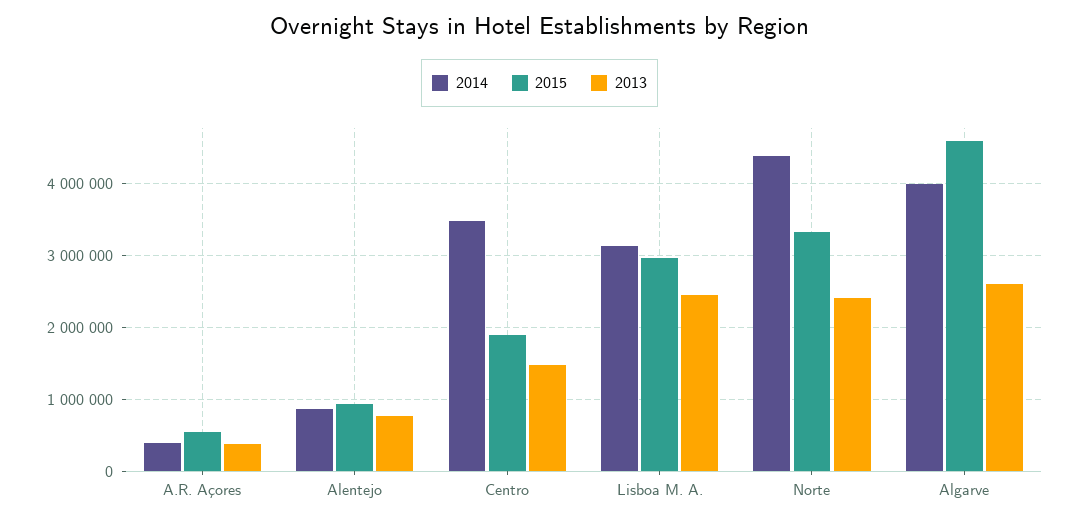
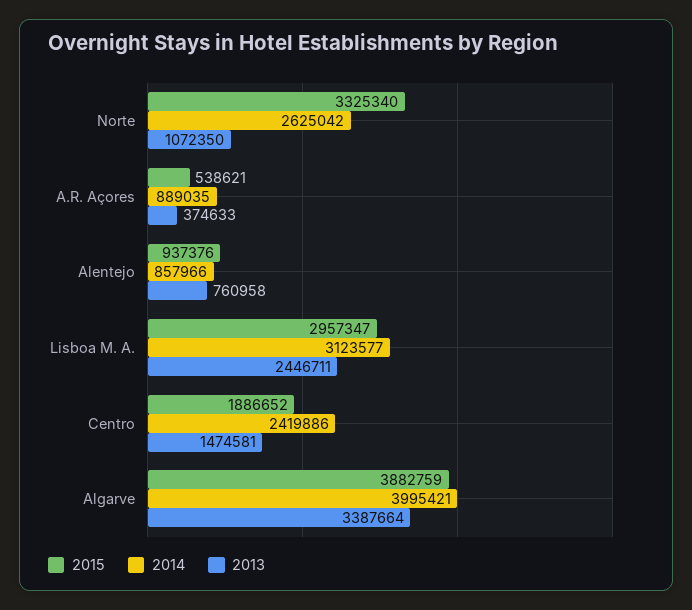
  {
    "2014": {
-     "A.R. Açores": 400000,
+     "A.R. Açores": 889035,
      "Alentejo": 857966,
-     "Centro": 3500000,
+     "Centro": 2419886,
      "Lisboa M. A.": 3123577,
-     "Norte": 4400000,
+     "Norte": 2625042,
      "Algarve": 3995421
    },
    "2015": {
      "A.R. Açores": 538621,
      "Alentejo": 937376,
      "Centro": 1886652,
      "Lisboa M. A.": 2957347,
      "Norte": 3325340,
-     "Algarve": 4600000
+     "Algarve": 3882759
    },
    "2013": {
      "A.R. Açores": 374633,
      "Alentejo": 760958,
      "Centro": 1474581,
      "Lisboa M. A.": 2446711,
-     "Norte": 2400000,
+     "Norte": 1072350,
-     "Algarve": 2600000
+     "Algarve": 3387664
    }
  }

